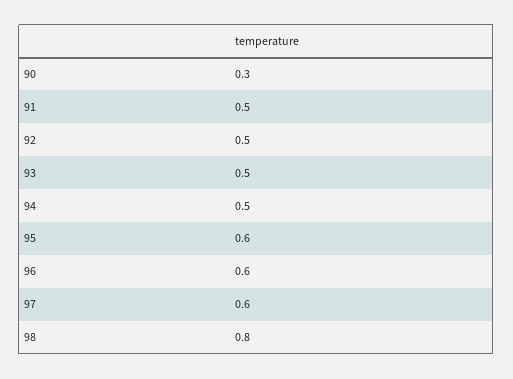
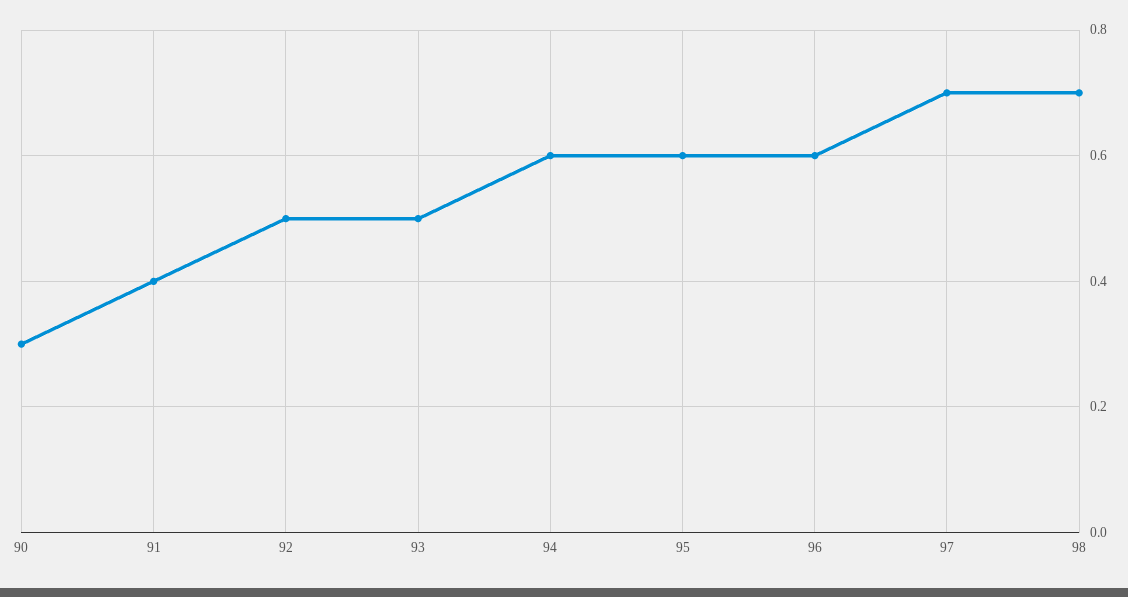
  {
    "90": 0.3,
-   "91": 0.5,
+   "91": 0.4,
    "92": 0.5,
    "93": 0.5,
-   "94": 0.5,
+   "94": 0.6,
    "95": 0.6,
    "96": 0.6,
-   "97": 0.6,
+   "97": 0.7,
-   "98": 0.8
+   "98": 0.7
  }

